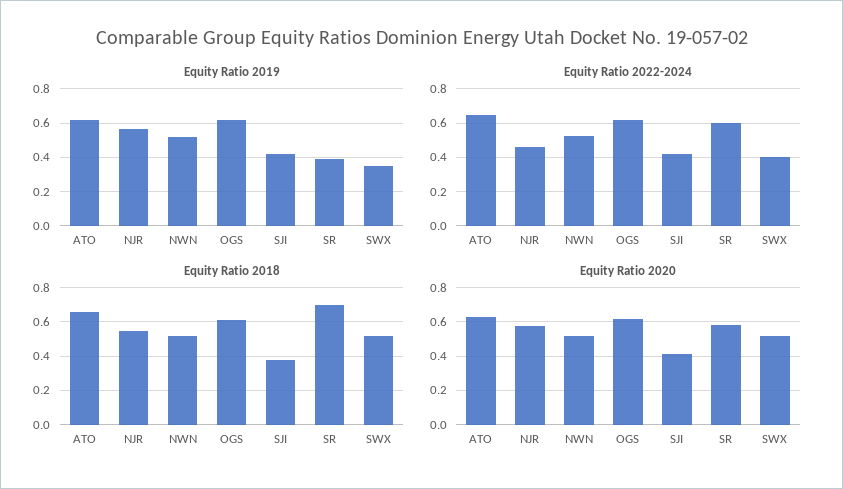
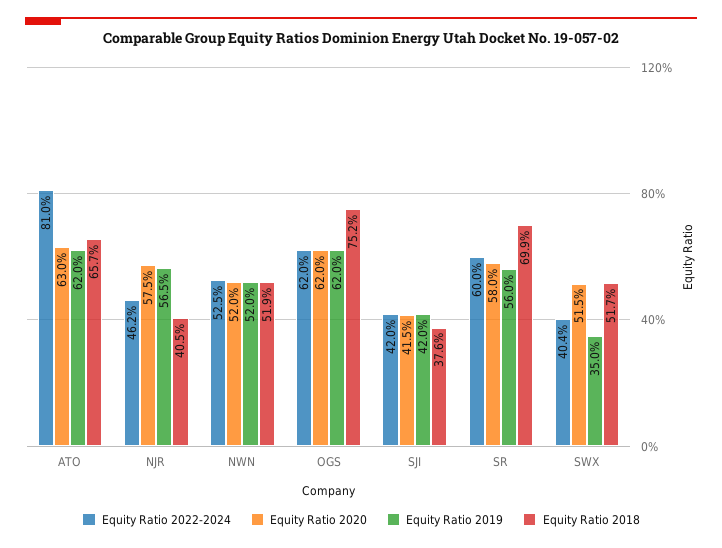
  {
    "Equity Ratio 2019": {
      "ATO": 0.62,
      "NJR": 0.565,
      "NWN": 0.52,
      "OGS": 0.62,
      "SJI": 0.42,
-     "SR": 0.4,
+     "SR": 0.56,
      "SWX": 0.35
    },
    "Equity Ratio 2022-2024": {
-     "ATO": 0.65,
+     "ATO": 0.81,
      "NJR": 0.462,
      "NWN": 0.525,
      "OGS": 0.62,
      "SJI": 0.42,
      "SR": 0.6,
      "SWX": 0.404
    },
    "Equity Ratio 2018": {
      "ATO": 0.657,
-     "NJR": 0.55,
+     "NJR": 0.405,
      "NWN": 0.519,
-     "OGS": 0.6,
+     "OGS": 0.752,
      "SJI": 0.376,
      "SR": 0.699,
      "SWX": 0.517
    },
    "Equity Ratio 2020": {
      "ATO": 0.63,
      "NJR": 0.575,
      "NWN": 0.52,
      "OGS": 0.62,
      "SJI": 0.415,
      "SR": 0.58,
      "SWX": 0.515
    }
  }

